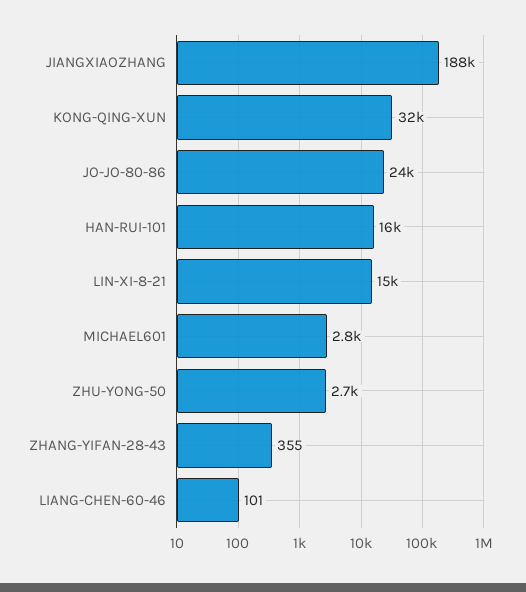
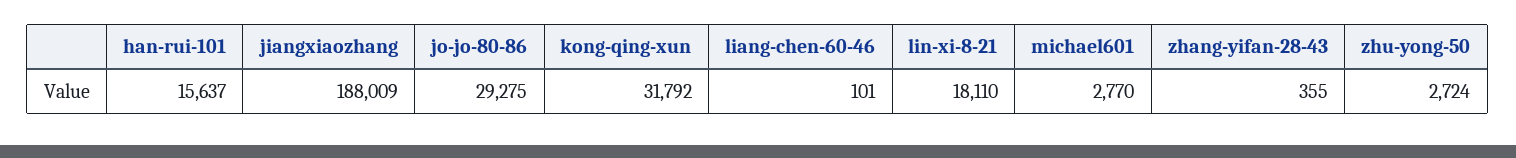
  {
    "JIANGXIAOZHANG": 188009,
    "KONG-QING-XUN": 31792,
-   "JO-JO-80-86": 24000,
+   "JO-JO-80-86": 29275,
    "HAN-RUI-101": 15637,
-   "LIN-XI-8-21": 15000,
+   "LIN-XI-8-21": 18110,
    "MICHAEL601": 2770,
    "ZHU-YONG-50": 2724,
    "ZHANG-YIFAN-28-43": 355,
    "LIANG-CHEN-60-46": 101
  }

